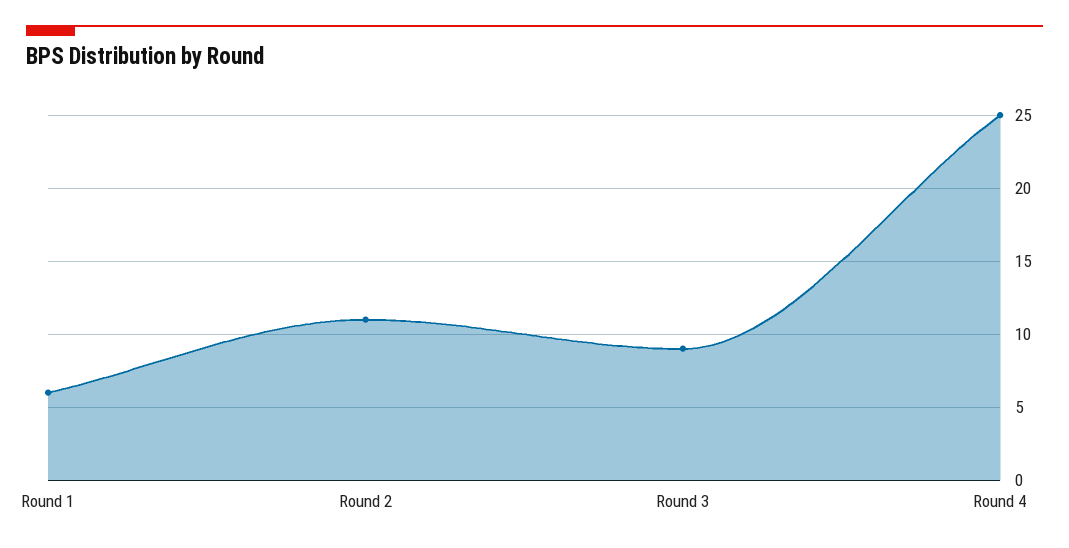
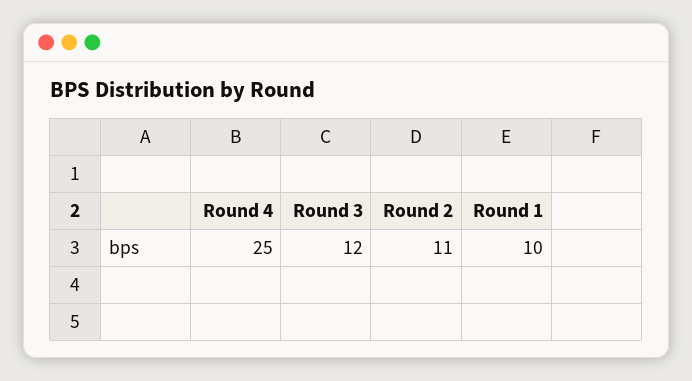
  {
-   "Round 1": 6,
+   "Round 1": 10,
    "Round 2": 11,
-   "Round 3": 9,
+   "Round 3": 12,
    "Round 4": 25
  }

